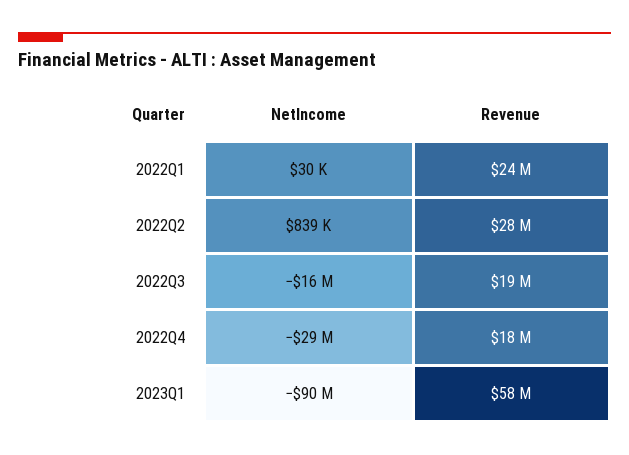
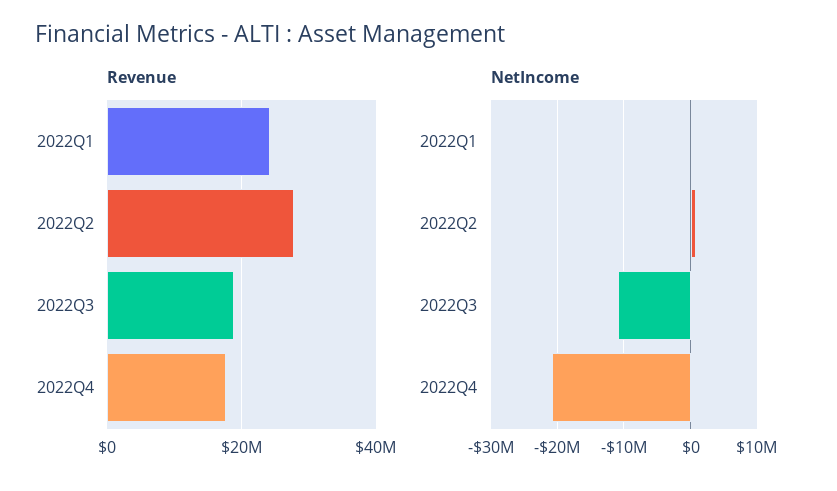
  {
    "NetIncome": {
      "2022Q1": 30000,
      "2022Q2": 839000,
-     "2022Q3": -16000000,
+     "2022Q3": -11000000,
-     "2022Q4": -29000000,
+     "2022Q4": -21000000
-     "2023Q1": -90000000
    },
    "Revenue": {
      "2022Q1": 24000000,
      "2022Q2": 28000000,
      "2022Q3": 19000000,
-     "2022Q4": 18000000,
+     "2022Q4": 18000000
-     "2023Q1": 58000000
    }
  }

